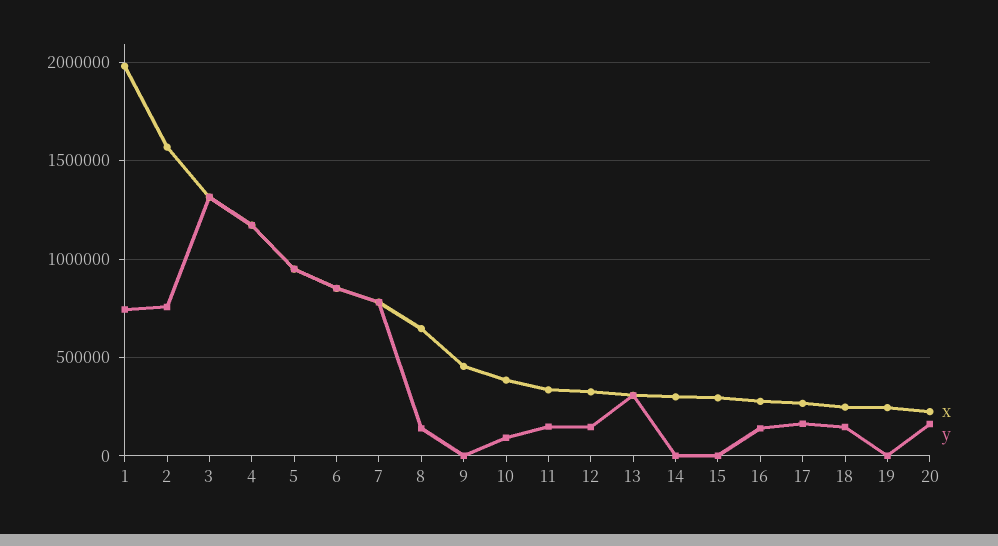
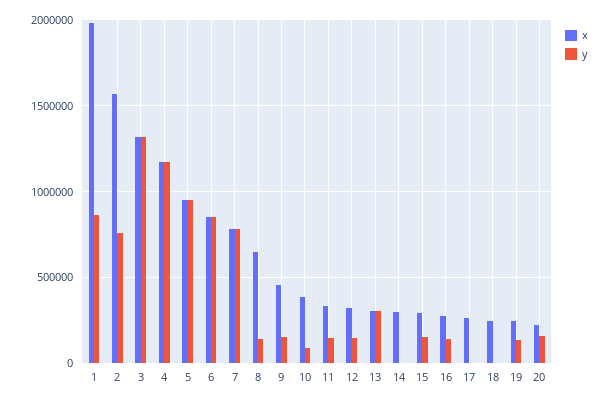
  {
    "x": {
      "1": 2000000,
      "2": 1550000,
      "3": 1300000,
      "4": 1150000,
      "5": 950000,
      "6": 850000,
      "7": 800000,
      "8": 650000,
      "9": 450000,
      "10": 400000,
      "11": 350000,
      "12": 300000,
      "13": 300000,
      "14": 300000,
      "15": 300000,
      "16": 300000,
      "17": 250000,
      "18": 250000,
      "19": 250000,
      "20": 250000
    },
    "y": {
-     "1": 750000,
+     "1": 850000,
      "2": 750000,
      "3": 1300000,
      "4": 1150000,
      "5": 950000,
      "6": 850000,
      "7": 800000,
      "8": 150000,
-     "9": 0,
+     "9": 150000,
      "10": 100000,
      "11": 150000,
      "12": 150000,
      "13": 300000,
      "14": 0,
-     "15": 0,
+     "15": 150000,
      "16": 150000,
-     "17": 150000,
+     "17": 0,
-     "18": 150000,
+     "18": 0,
-     "19": 0,
+     "19": 150000,
      "20": 150000
    }
  }

